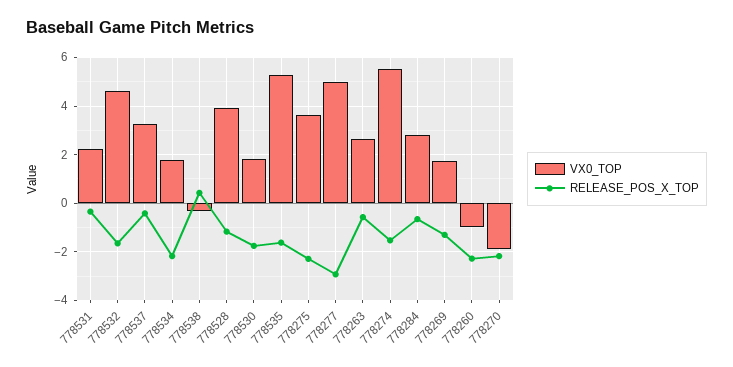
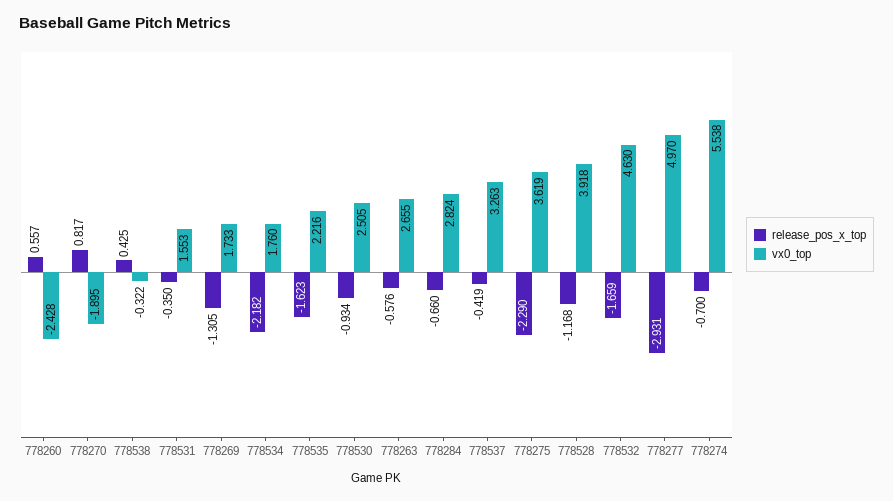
  {
    "VX0_TOP": {
-     "778531": 2.25,
+     "778531": 1.553,
      "778532": 4.63,
      "778537": 3.263,
      "778534": 1.76,
      "778538": -0.322,
      "778528": 3.918,
-     "778530": 1.75,
+     "778530": 2.505,
-     "778535": 5.25,
+     "778535": 2.216,
      "778275": 3.619,
      "778277": 4.97,
      "778263": 2.655,
      "778274": 5.538,
      "778284": 2.824,
      "778269": 1.733,
-     "778260": -1,
+     "778260": -2.428,
      "778270": -1.895
    },
    "RELEASE_POS_X_TOP": {
      "778531": -0.35,
      "778532": -1.659,
      "778537": -0.419,
      "778534": -2.182,
      "778538": 0.425,
      "778528": -1.168,
-     "778530": -1.75,
+     "778530": -0.934,
      "778535": -1.623,
      "778275": -2.29,
      "778277": -2.931,
      "778263": -0.576,
-     "778274": -1.5,
+     "778274": -0.7,
      "778284": -0.66,
      "778269": -1.305,
-     "778260": -2.25,
+     "778260": 0.557,
-     "778270": -2.25
+     "778270": 0.817
    }
  }

